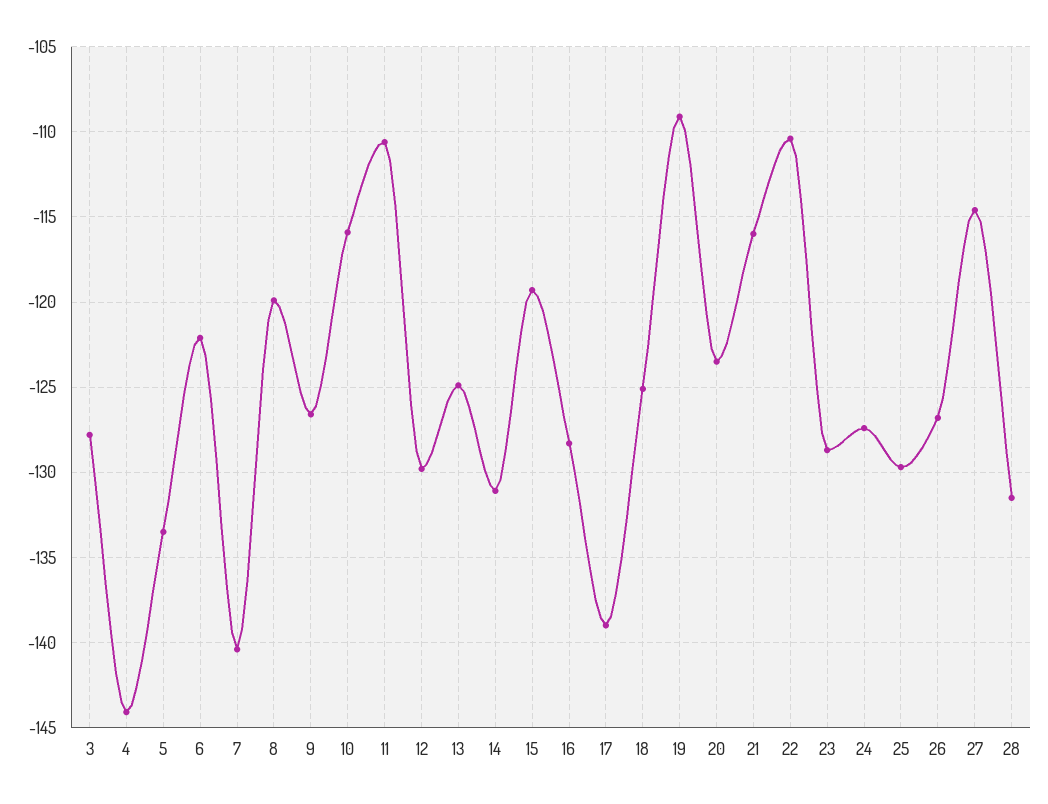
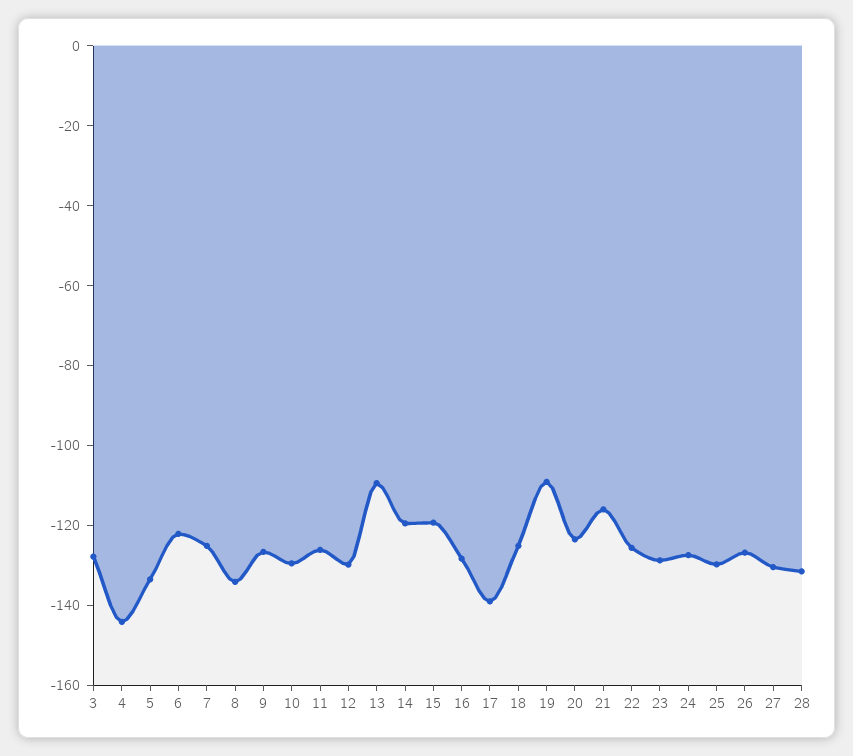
  {
    "3": -128,
    "4": -144,
    "5": -133.5,
    "6": -122,
-   "7": -140.5,
+   "7": -125,
-   "8": -120,
+   "8": -135,
    "9": -126.5,
-   "10": -116,
+   "10": -130,
-   "11": -110.5,
+   "11": -125,
    "12": -130,
-   "13": -125,
+   "13": -110,
-   "14": -131,
+   "14": -120,
    "15": -119.5,
    "16": -128.5,
    "17": -139,
    "18": -125,
    "19": -109,
    "20": -123.5,
    "21": -116,
-   "22": -110.5,
+   "22": -125,
    "23": -128.5,
    "24": -127.5,
    "25": -129.5,
    "26": -127,
-   "27": -114.5,
+   "27": -130,
    "28": -131.5
  }

